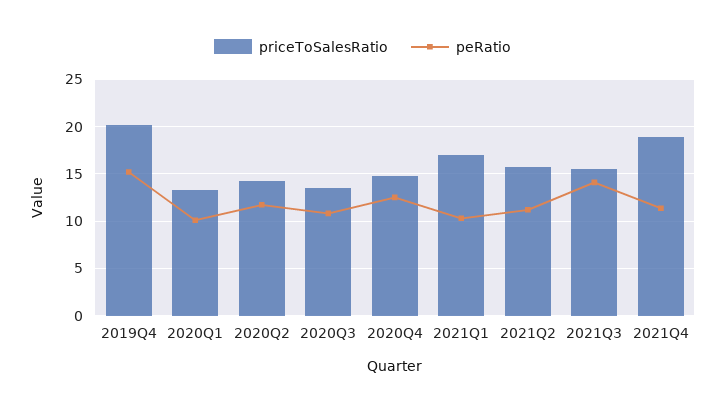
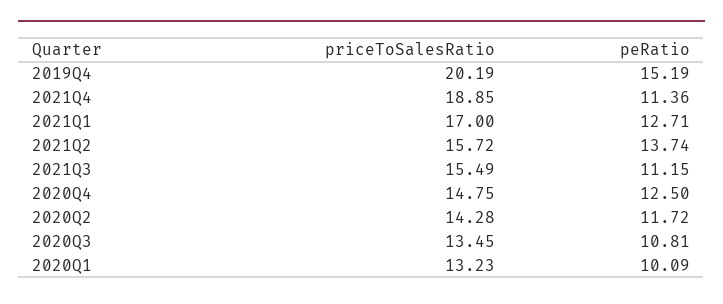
  {
    "priceToSalesRatio": {
      "2019Q4": 20.19,
      "2020Q1": 13.23,
      "2020Q2": 14.28,
      "2020Q3": 13.45,
      "2020Q4": 14.75,
      "2021Q1": 17,
      "2021Q2": 15.72,
      "2021Q3": 15.49,
      "2021Q4": 18.85
    },
    "peRatio": {
      "2019Q4": 15.19,
      "2020Q1": 10.09,
      "2020Q2": 11.72,
      "2020Q3": 10.81,
      "2020Q4": 12.5,
-     "2021Q1": 10,
+     "2021Q1": 12.71,
-     "2021Q2": 11,
+     "2021Q2": 13.74,
-     "2021Q3": 14,
+     "2021Q3": 11.15,
      "2021Q4": 11.36
    }
  }

